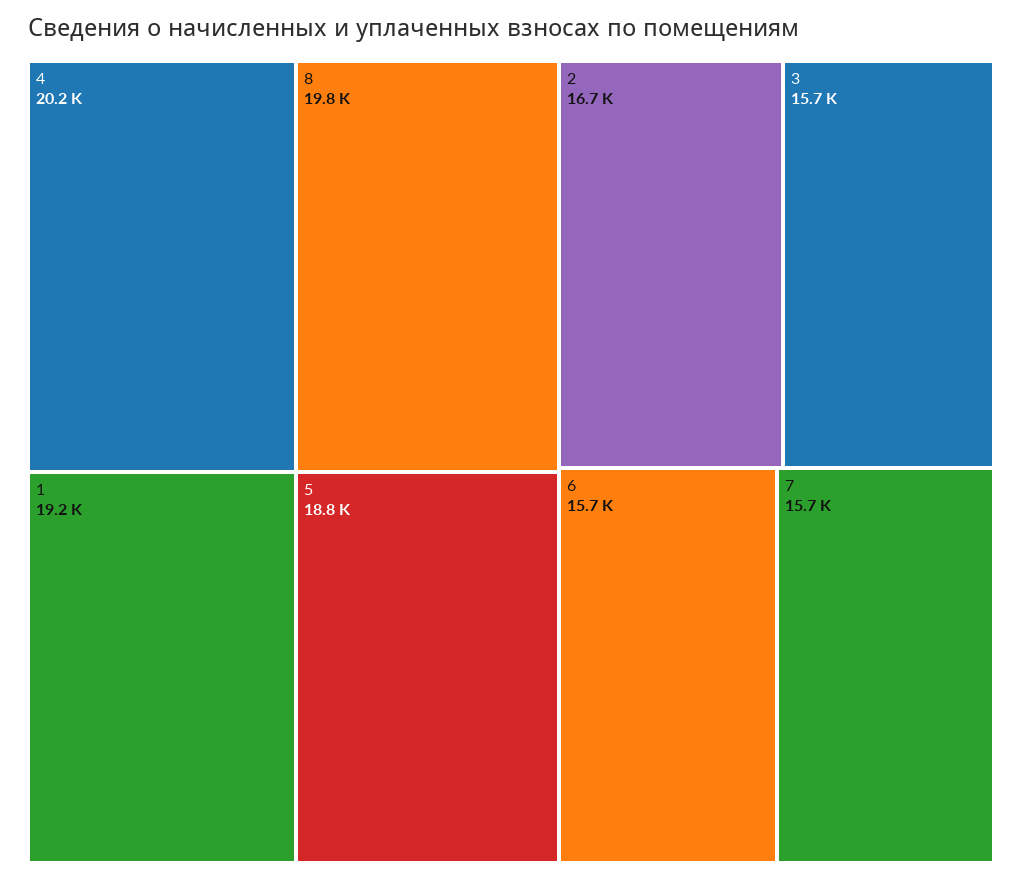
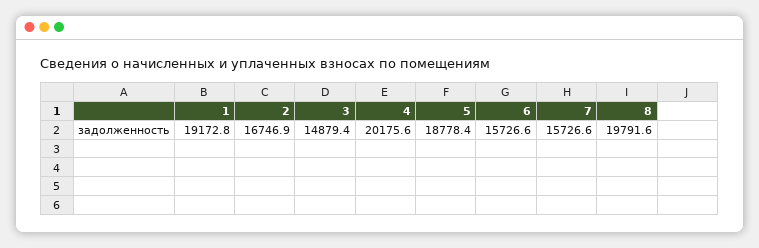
  {
    "4": 20175.6,
    "8": 19791.6,
    "1": 19172.8,
    "5": 18778.4,
    "2": 16746.9,
-   "3": 15700,
+   "3": 14879.4,
    "6": 15726.6,
    "7": 15726.6
  }

